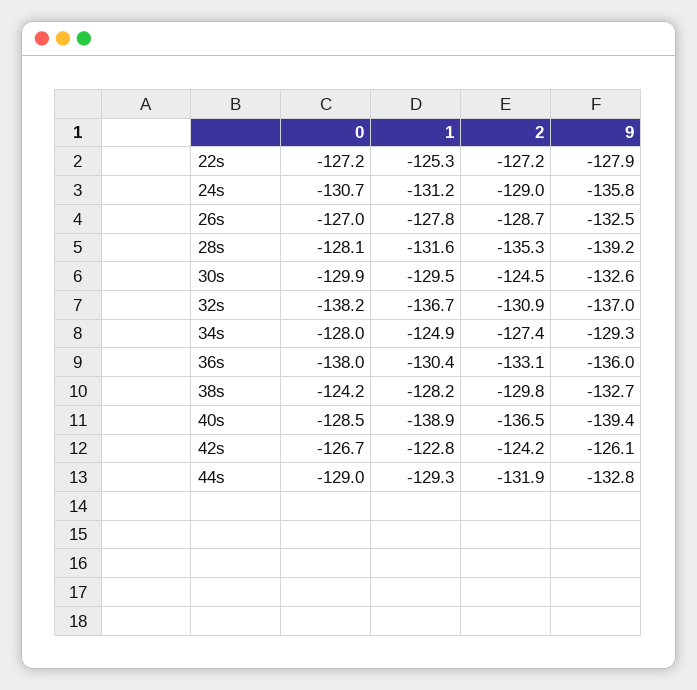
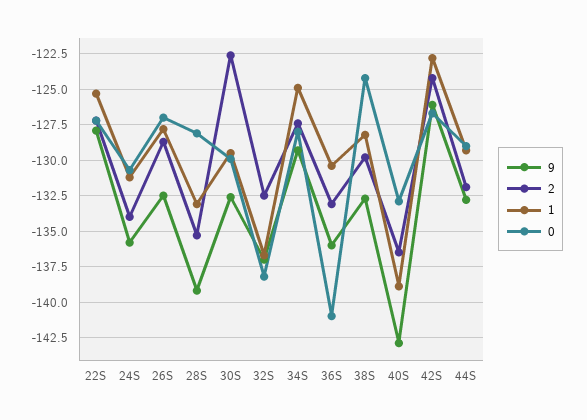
  {
    "0": {
      "22s": -127.2,
      "24s": -130.7,
      "26s": -127,
      "28s": -128.1,
      "30s": -129.9,
      "32s": -138.2,
      "34s": -128,
-     "36s": -138,
+     "36s": -141,
      "38s": -124.2,
-     "40s": -128.5,
+     "40s": -133,
      "42s": -126.7,
      "44s": -129
    },
    "1": {
      "22s": -125.3,
      "24s": -131.2,
      "26s": -127.8,
-     "28s": -131.6,
+     "28s": -133,
      "30s": -129.5,
      "32s": -136.7,
      "34s": -124.9,
      "36s": -130.4,
      "38s": -128.2,
      "40s": -138.9,
      "42s": -122.8,
      "44s": -129.3
    },
    "2": {
      "22s": -127.2,
-     "24s": -129,
+     "24s": -134,
      "26s": -128.7,
      "28s": -135.3,
-     "30s": -124.5,
+     "30s": -122.5,
-     "32s": -130.9,
+     "32s": -132.5,
      "34s": -127.4,
      "36s": -133.1,
      "38s": -129.8,
      "40s": -136.5,
      "42s": -124.2,
      "44s": -131.9
    },
    "9": {
      "22s": -127.9,
      "24s": -135.8,
      "26s": -132.5,
      "28s": -139.2,
      "30s": -132.6,
      "32s": -137,
      "34s": -129.3,
      "36s": -136,
      "38s": -132.7,
-     "40s": -139.4,
+     "40s": -143,
      "42s": -126.1,
      "44s": -132.8
    }
  }

